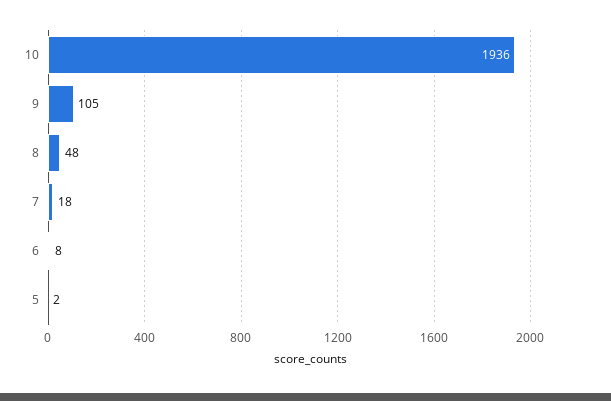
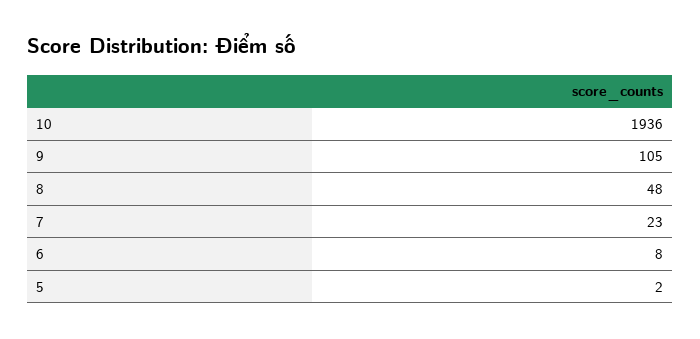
  {
    "10": 1936,
    "9": 105,
    "8": 48,
-   "7": 18,
+   "7": 23,
    "6": 8,
    "5": 2
  }

